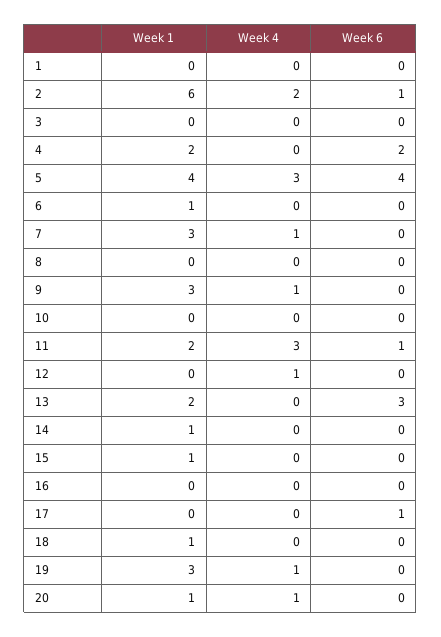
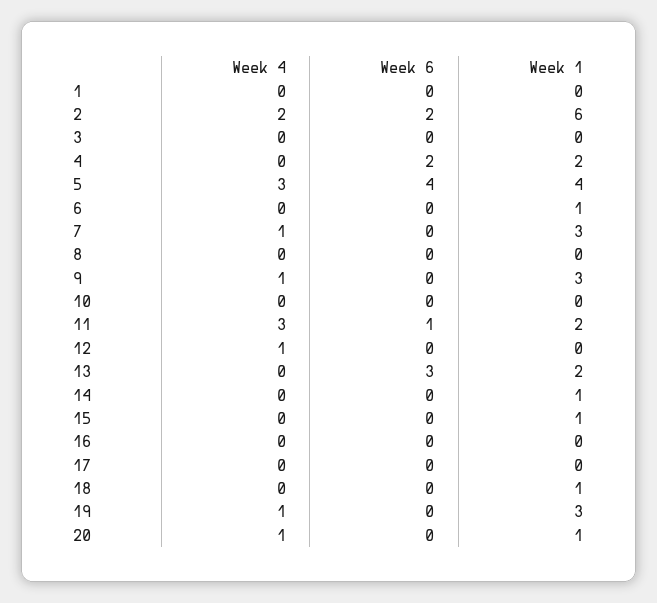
  {
    "Week 1": {
      "1": 0,
      "2": 6,
      "3": 0,
      "4": 2,
      "5": 4,
      "6": 1,
      "7": 3,
      "8": 0,
      "9": 3,
      "10": 0,
      "11": 2,
      "12": 0,
      "13": 2,
      "14": 1,
      "15": 1,
      "16": 0,
      "17": 0,
      "18": 1,
      "19": 3,
      "20": 1
    },
    "Week 4": {
      "1": 0,
      "2": 2,
      "3": 0,
      "4": 0,
      "5": 3,
      "6": 0,
      "7": 1,
      "8": 0,
      "9": 1,
      "10": 0,
      "11": 3,
      "12": 1,
      "13": 0,
      "14": 0,
      "15": 0,
      "16": 0,
      "17": 0,
      "18": 0,
      "19": 1,
      "20": 1
    },
    "Week 6": {
      "1": 0,
-     "2": 1,
+     "2": 2,
      "3": 0,
      "4": 2,
      "5": 4,
      "6": 0,
      "7": 0,
      "8": 0,
      "9": 0,
      "10": 0,
      "11": 1,
      "12": 0,
      "13": 3,
      "14": 0,
      "15": 0,
      "16": 0,
-     "17": 1,
+     "17": 0,
      "18": 0,
      "19": 0,
      "20": 0
    }
  }

